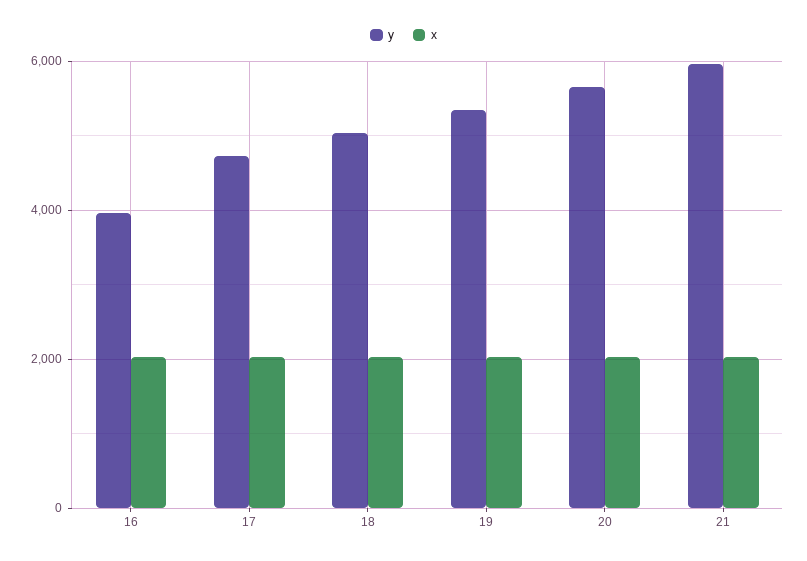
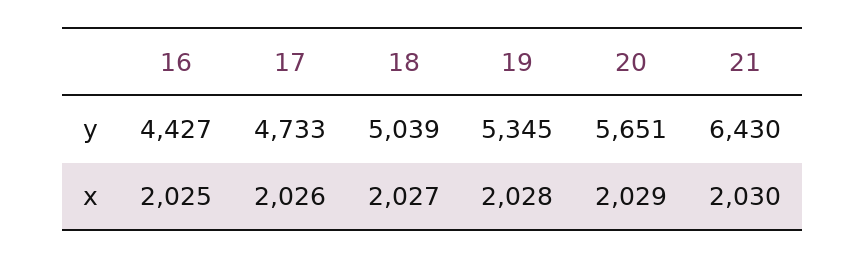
  {
    "y": {
-     "16": 4000,
+     "16": 4427,
      "17": 4733,
      "18": 5039,
      "19": 5345,
      "20": 5651,
-     "21": 6000
+     "21": 6430
    },
    "x": {
      "16": 2025,
      "17": 2026,
      "18": 2027,
      "19": 2028,
      "20": 2029,
      "21": 2030
    }
  }

